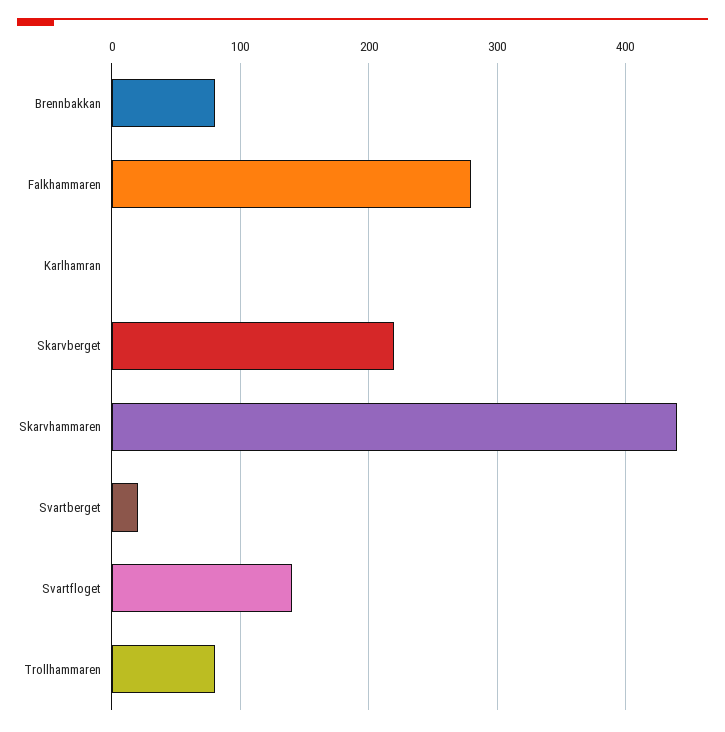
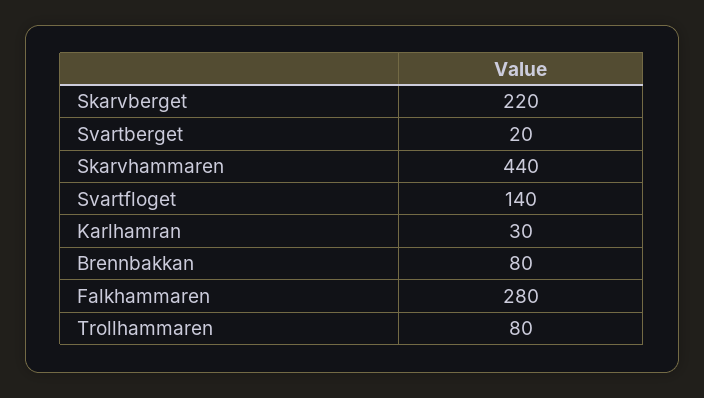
  {
    "Brennbakkan": 80,
    "Falkhammaren": 280,
-   "Karlhamran": 0,
+   "Karlhamran": 30,
    "Skarvberget": 220,
    "Skarvhammaren": 440,
    "Svartberget": 20,
    "Svartfloget": 140,
    "Trollhammaren": 80
  }

